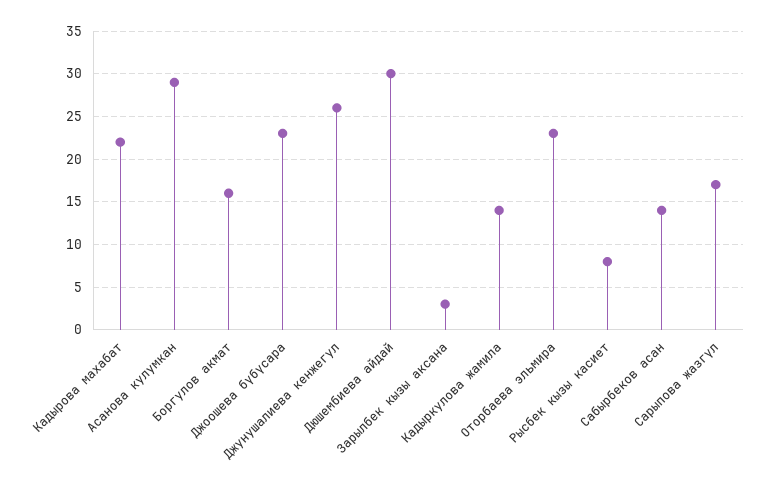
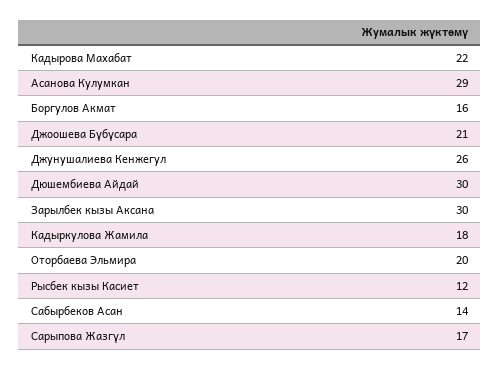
  {
    "Кадырова махабат": 22,
    "Асанова кулумкан": 29,
    "Боргулов акмат": 16,
-   "Джоошева бүбүсара": 23,
+   "Джоошева бүбүсара": 21,
    "Джунушалиева кенжегул": 26,
    "Дюшембиева айдай": 30,
-   "Зарылбек кызы аксана": 3,
+   "Зарылбек кызы аксана": 30,
-   "Кадыркулова жамила": 14,
+   "Кадыркулова жамила": 18,
-   "Оторбаева эльмира": 23,
+   "Оторбаева эльмира": 20,
-   "Рысбек кызы касиет": 8,
+   "Рысбек кызы касиет": 12,
    "Сабырбеков асан": 14,
    "Сарыпова жазгүл": 17
  }

